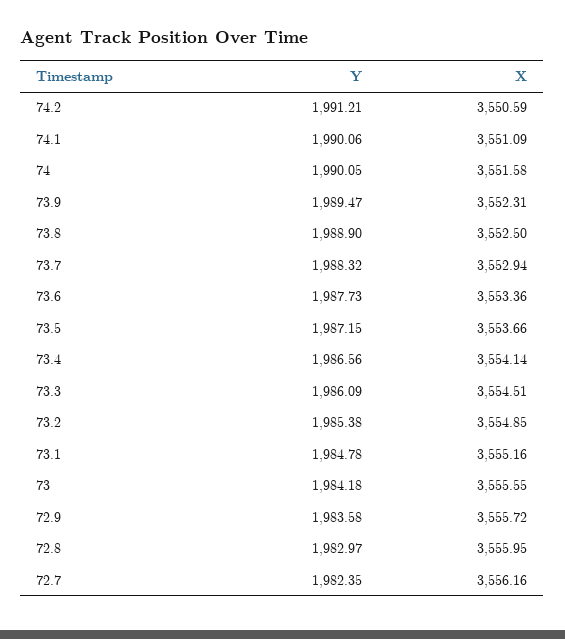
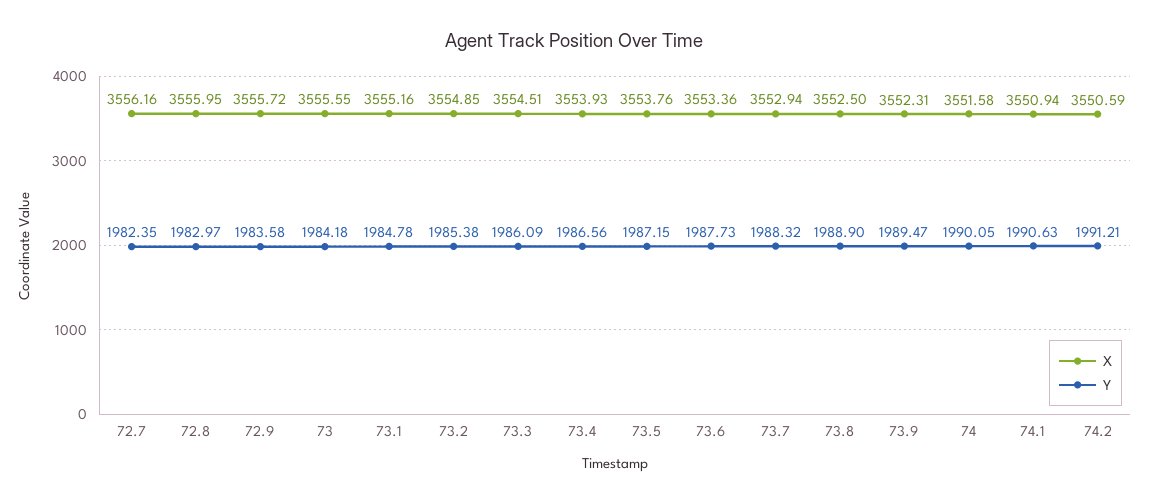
  {
    "Y": {
      "74.2": 1991.21,
-     "74.1": 1990.06,
+     "74.1": 1990.63,
      "74": 1990.05,
      "73.9": 1989.47,
      "73.8": 1988.9,
      "73.7": 1988.32,
      "73.6": 1987.73,
      "73.5": 1987.15,
      "73.4": 1986.56,
      "73.3": 1986.09,
      "73.2": 1985.38,
      "73.1": 1984.78,
      "73": 1984.18,
      "72.9": 1983.58,
      "72.8": 1982.97,
      "72.7": 1982.35
    },
    "X": {
      "74.2": 3550.59,
-     "74.1": 3551.09,
+     "74.1": 3550.94,
      "74": 3551.58,
      "73.9": 3552.31,
      "73.8": 3552.5,
      "73.7": 3552.94,
      "73.6": 3553.36,
-     "73.5": 3553.66,
+     "73.5": 3553.76,
-     "73.4": 3554.14,
+     "73.4": 3553.93,
      "73.3": 3554.51,
      "73.2": 3554.85,
      "73.1": 3555.16,
      "73": 3555.55,
      "72.9": 3555.72,
      "72.8": 3555.95,
      "72.7": 3556.16
    }
  }

